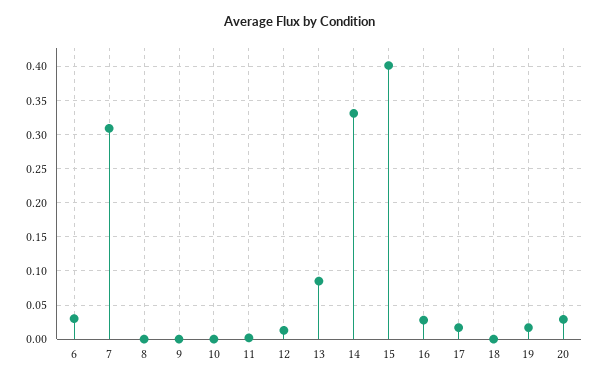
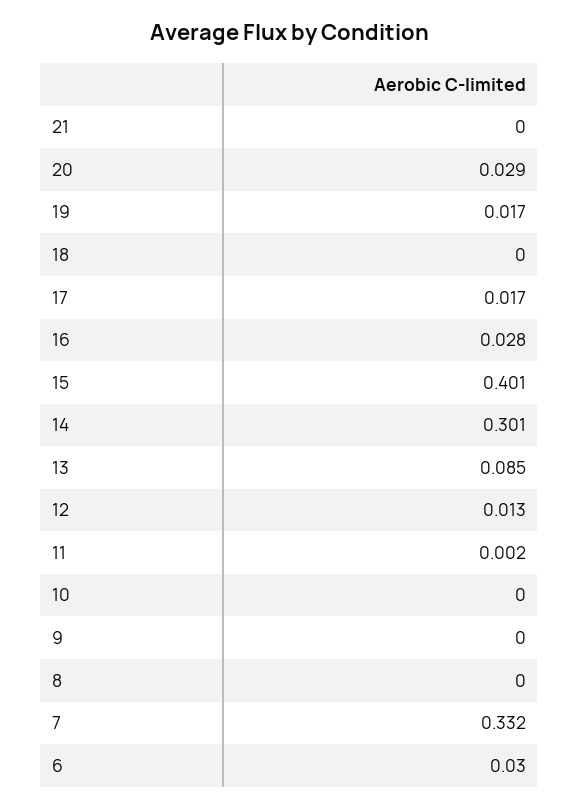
  {
    "6": 0.03,
-   "7": 0.31,
+   "7": 0.332,
    "8": 0,
    "9": 0,
    "10": 0,
    "11": 0.002,
    "12": 0.013,
    "13": 0.085,
-   "14": 0.33,
+   "14": 0.301,
    "15": 0.401,
    "16": 0.028,
    "17": 0.017,
    "18": 0,
    "19": 0.017,
-   "20": 0.029
+   "20": 0.029,
+   "21": 0
  }

